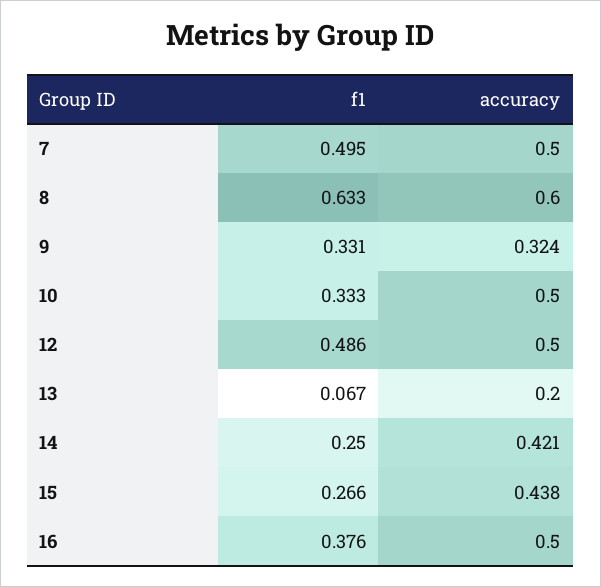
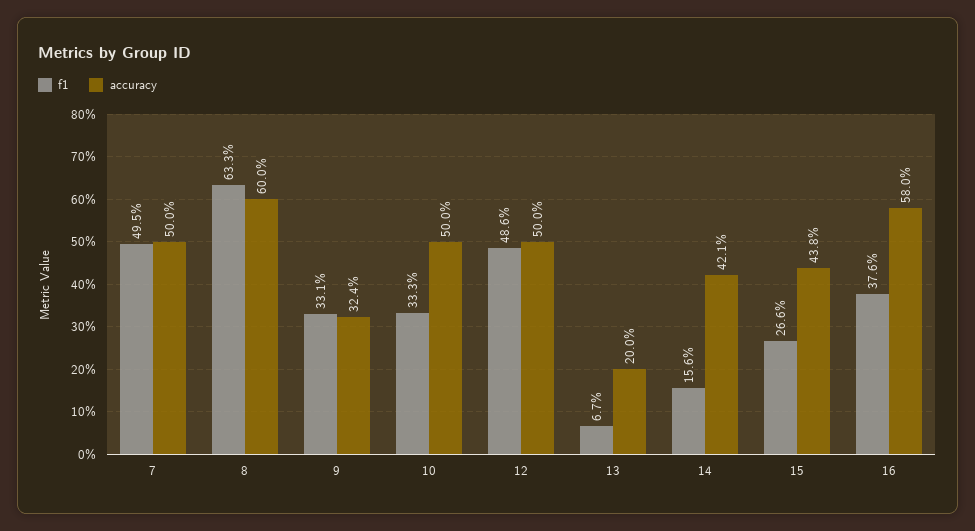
  {
    "f1": {
      "7": 0.495,
      "8": 0.633,
      "9": 0.331,
      "10": 0.333,
      "12": 0.486,
      "13": 0.067,
-     "14": 0.25,
+     "14": 0.156,
      "15": 0.266,
      "16": 0.376
    },
    "accuracy": {
      "7": 0.5,
      "8": 0.6,
      "9": 0.324,
      "10": 0.5,
      "12": 0.5,
      "13": 0.2,
      "14": 0.421,
      "15": 0.438,
-     "16": 0.5
+     "16": 0.58
    }
  }

